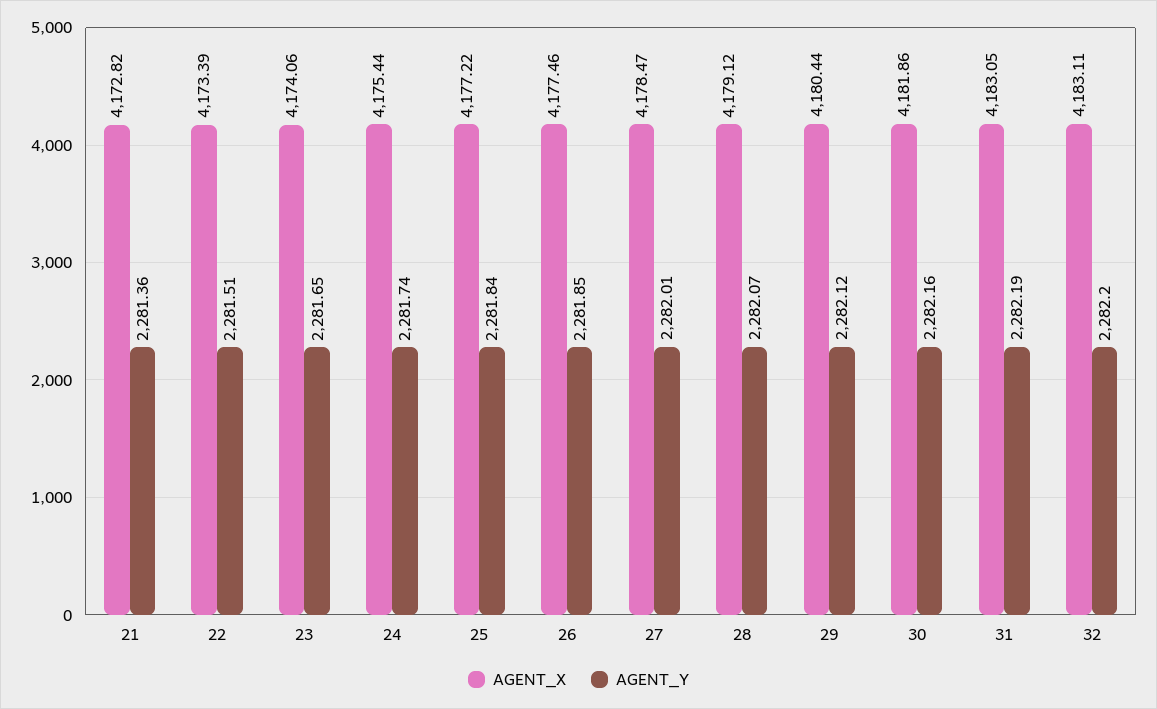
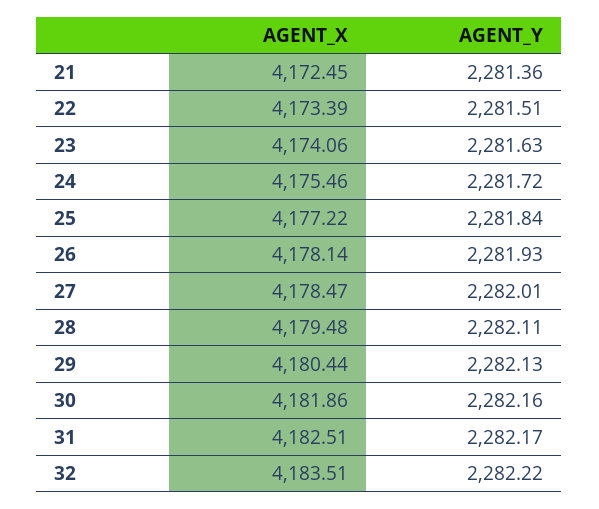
  {
    "AGENT_X": {
-     "21": 4172.82,
+     "21": 4172.45,
      "22": 4173.39,
      "23": 4174.06,
-     "24": 4175.44,
+     "24": 4175.46,
      "25": 4177.22,
-     "26": 4177.46,
+     "26": 4178.14,
      "27": 4178.47,
-     "28": 4179.12,
+     "28": 4179.48,
      "29": 4180.44,
      "30": 4181.86,
-     "31": 4183.05,
+     "31": 4182.51,
-     "32": 4183.11
+     "32": 4183.51
    },
    "AGENT_Y": {
      "21": 2281.36,
      "22": 2281.51,
-     "23": 2281.65,
+     "23": 2281.63,
-     "24": 2281.74,
+     "24": 2281.72,
      "25": 2281.84,
-     "26": 2281.85,
+     "26": 2281.93,
      "27": 2282.01,
-     "28": 2282.07,
+     "28": 2282.11,
-     "29": 2282.12,
+     "29": 2282.13,
      "30": 2282.16,
-     "31": 2282.19,
+     "31": 2282.17,
-     "32": 2282.2
+     "32": 2282.22
    }
  }

